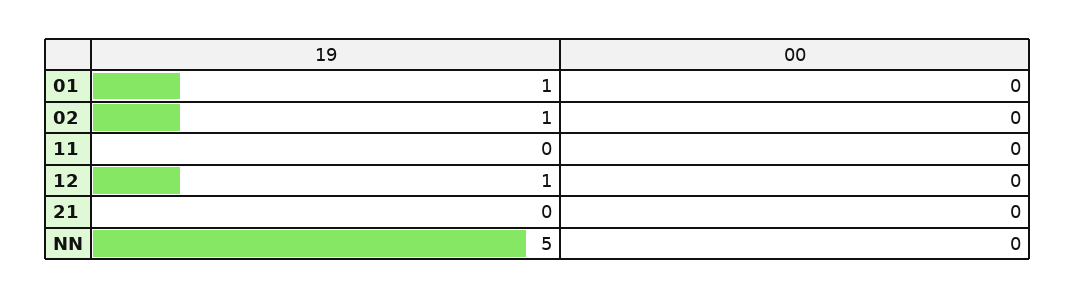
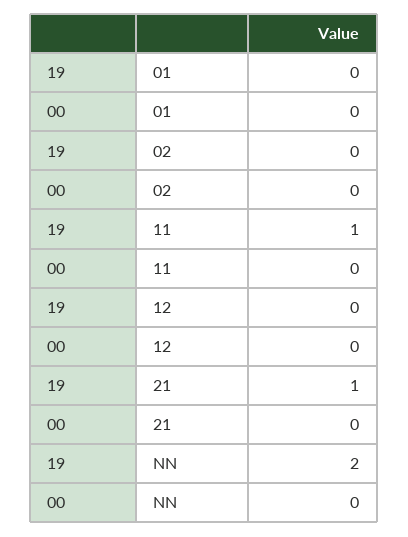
  {
    "19": {
-     "01": 1,
+     "01": 0,
-     "02": 1,
+     "02": 0,
-     "11": 0,
+     "11": 1,
-     "12": 1,
+     "12": 0,
-     "21": 0,
+     "21": 1,
-     "NN": 5
+     "NN": 2
    },
    "00": {
      "01": 0,
      "02": 0,
      "11": 0,
      "12": 0,
      "21": 0,
      "NN": 0
    }
  }

